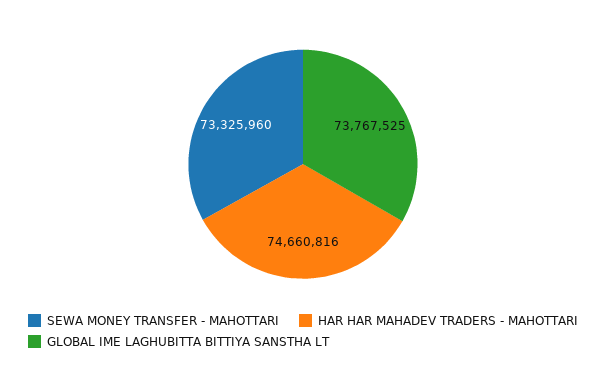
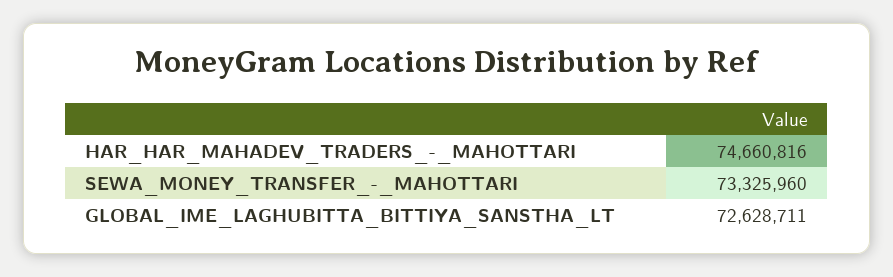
  {
    "SEWA MONEY TRANSFER - MAHOTTARI": 73325960,
    "HAR HAR MAHADEV TRADERS - MAHOTTARI": 74660816,
-   "GLOBAL IME LAGHUBITTA BITTIYA SANSTHA LT": 73767525
+   "GLOBAL IME LAGHUBITTA BITTIYA SANSTHA LT": 72628711
  }

